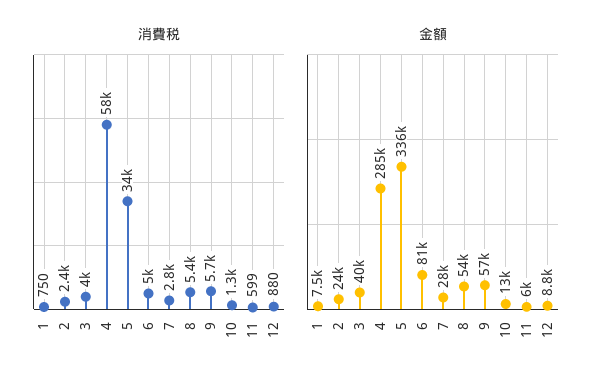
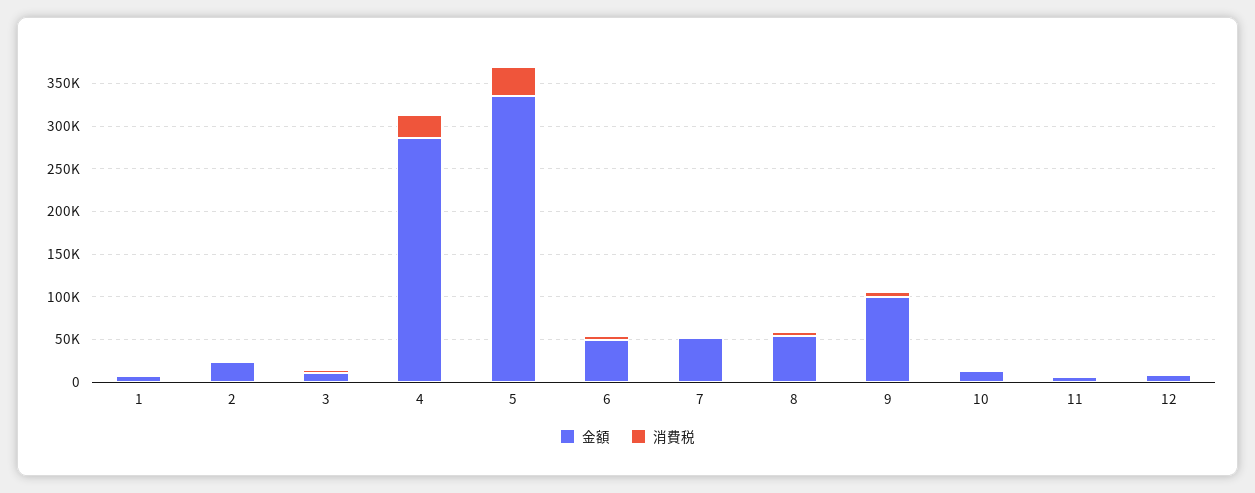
  {
    "消費税": {
      "1": 750,
      "2": 2400,
      "3": 4000,
-     "4": 58000,
+     "4": 30000,
      "5": 34000,
      "6": 5000,
      "7": 2800,
      "8": 5400,
      "9": 5700,
      "10": 1300,
      "11": 599,
      "12": 880
    },
    "金額": {
      "1": 7500,
      "2": 24000,
-     "3": 40000,
+     "3": 10000,
      "4": 285000,
      "5": 336000,
-     "6": 81000,
+     "6": 50000,
-     "7": 28000,
+     "7": 50000,
      "8": 54000,
-     "9": 57000,
+     "9": 100000,
      "10": 13000,
      "11": 6000,
      "12": 8800
    }
  }

